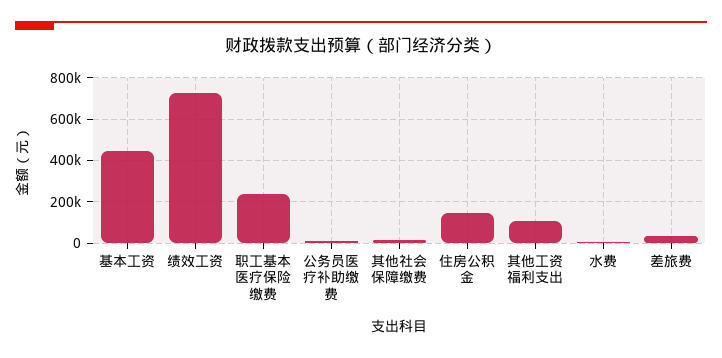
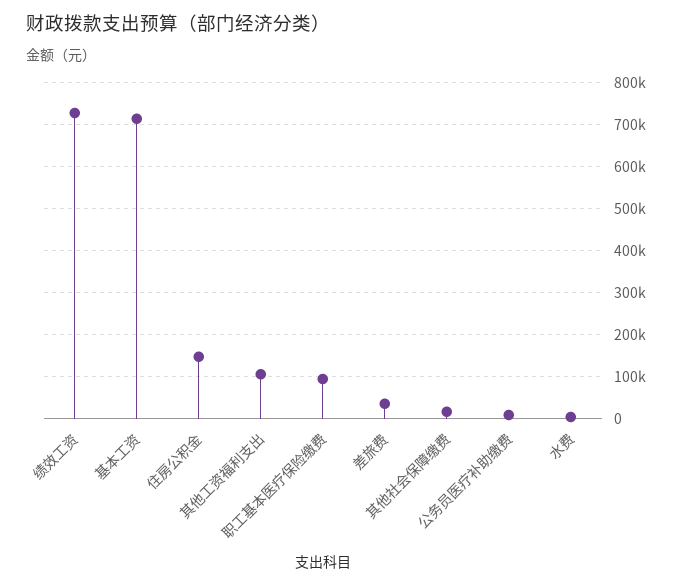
  {
-   "基本工资": 450000,
+   "基本工资": 720000,
    "绩效工资": 720000,
-   "职工基本医疗保险缴费": 250000,
+   "职工基本医疗保险缴费": 100000,
    "公务员医疗补助缴费": 0,
    "其他社会保障缴费": 20000,
    "住房公积金": 140000,
    "其他工资福利支出": 100000,
    "水费": 0,
    "差旅费": 40000
  }

